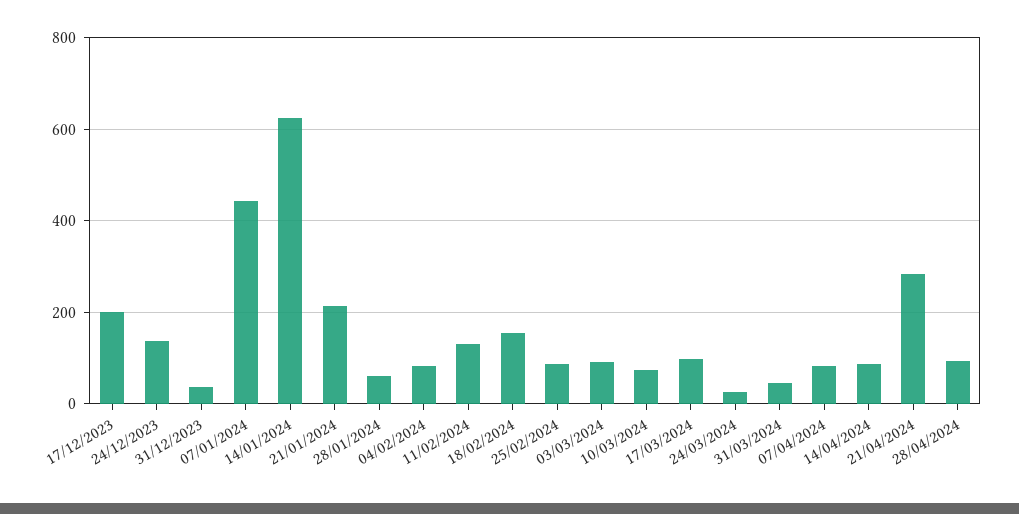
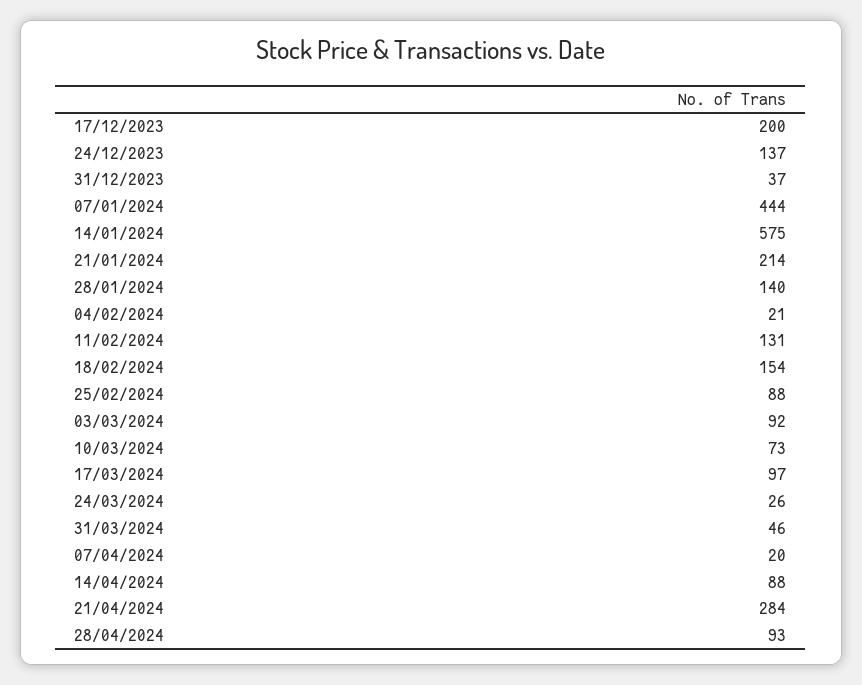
  {
    "17/12/2023": 200,
    "24/12/2023": 137,
    "31/12/2023": 37,
    "07/01/2024": 444,
-   "14/01/2024": 620,
+   "14/01/2024": 575,
    "21/01/2024": 214,
-   "28/01/2024": 60,
+   "28/01/2024": 140,
-   "04/02/2024": 80,
+   "04/02/2024": 21,
    "11/02/2024": 131,
    "18/02/2024": 154,
    "25/02/2024": 88,
    "03/03/2024": 92,
    "10/03/2024": 73,
    "17/03/2024": 97,
    "24/03/2024": 26,
    "31/03/2024": 46,
-   "07/04/2024": 80,
+   "07/04/2024": 20,
    "14/04/2024": 88,
    "21/04/2024": 284,
    "28/04/2024": 93
  }

